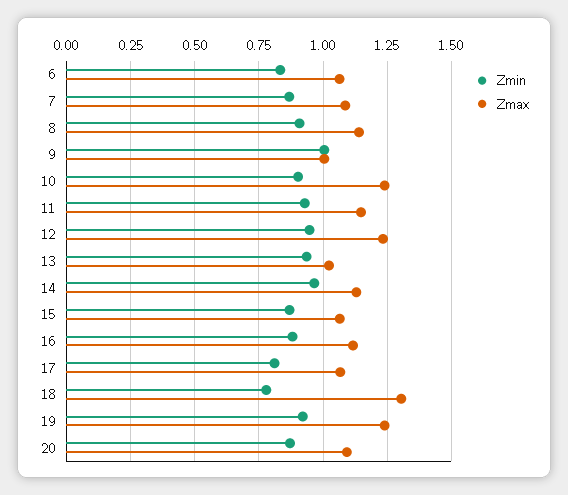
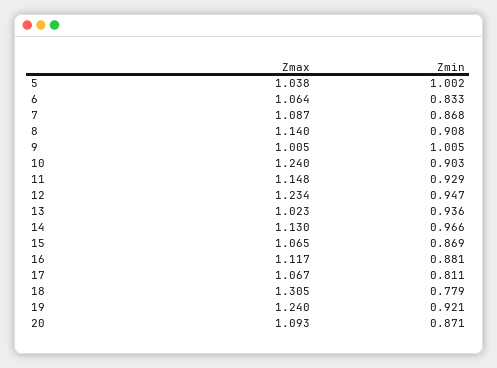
  {
    "Zmin": {
      "6": 0.833,
      "7": 0.868,
      "8": 0.908,
      "9": 1.005,
      "10": 0.903,
      "11": 0.929,
      "12": 0.947,
      "13": 0.936,
      "14": 0.966,
      "15": 0.869,
      "16": 0.881,
      "17": 0.811,
      "18": 0.779,
      "19": 0.921,
-     "20": 0.871
+     "20": 0.871,
+     "5": 1.002
    },
    "Zmax": {
      "6": 1.064,
      "7": 1.087,
      "8": 1.14,
      "9": 1.005,
      "10": 1.24,
      "11": 1.148,
      "12": 1.234,
      "13": 1.023,
      "14": 1.13,
      "15": 1.065,
      "16": 1.117,
      "17": 1.067,
      "18": 1.305,
      "19": 1.24,
-     "20": 1.093
+     "20": 1.093,
+     "5": 1.038
    }
  }

